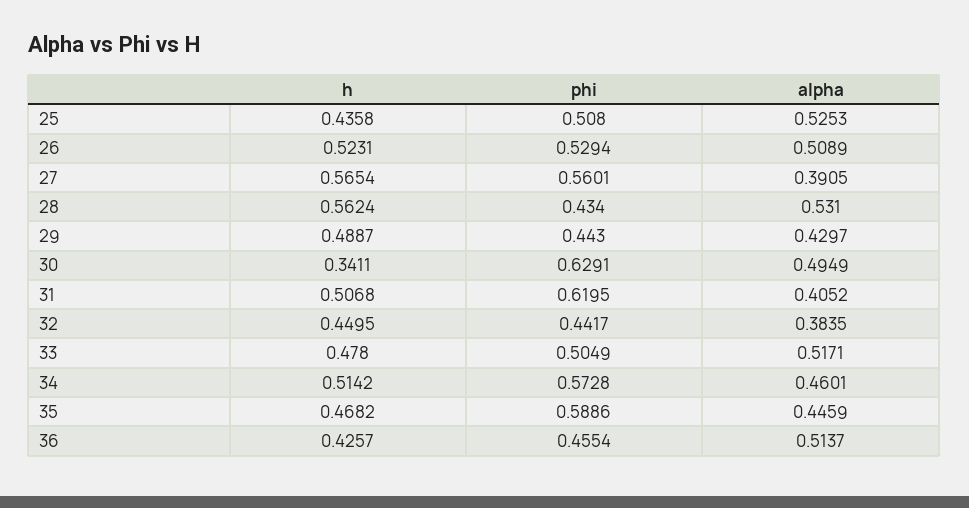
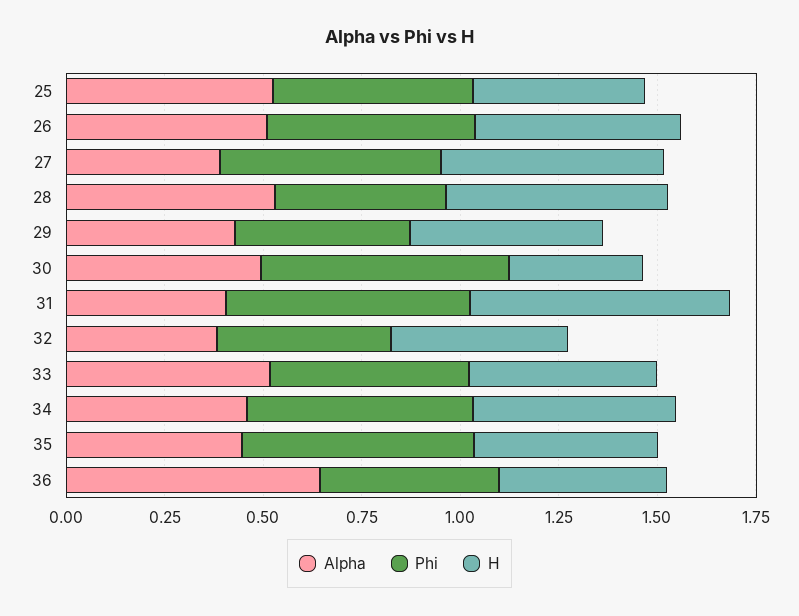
  {
    "h": {
      "25": 0.4358,
      "26": 0.5231,
      "27": 0.5654,
      "28": 0.5624,
      "29": 0.4887,
      "30": 0.3411,
-     "31": 0.5068,
+     "31": 0.65,
      "32": 0.4495,
      "33": 0.478,
      "34": 0.5142,
      "35": 0.4682,
      "36": 0.4257
    },
    "phi": {
      "25": 0.508,
      "26": 0.5294,
      "27": 0.5601,
      "28": 0.434,
      "29": 0.443,
      "30": 0.6291,
      "31": 0.6195,
      "32": 0.4417,
      "33": 0.5049,
      "34": 0.5728,
      "35": 0.5886,
      "36": 0.4554
    },
    "alpha": {
      "25": 0.5253,
      "26": 0.5089,
      "27": 0.3905,
      "28": 0.531,
      "29": 0.4297,
      "30": 0.4949,
      "31": 0.4052,
      "32": 0.3835,
      "33": 0.5171,
      "34": 0.4601,
      "35": 0.4459,
-     "36": 0.5137
+     "36": 0.65
    }
  }

